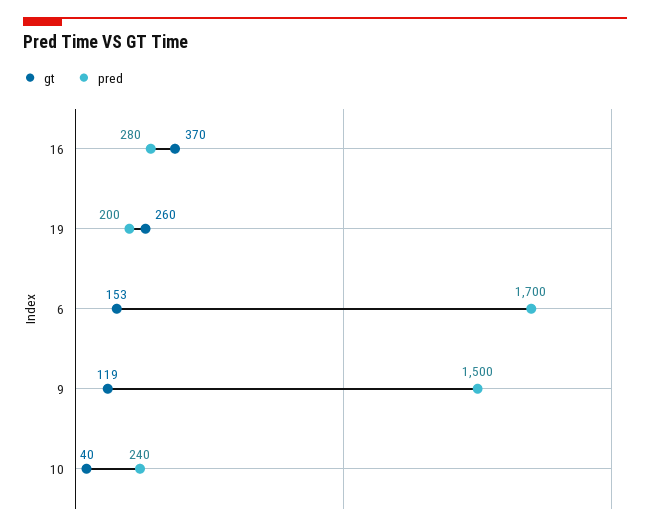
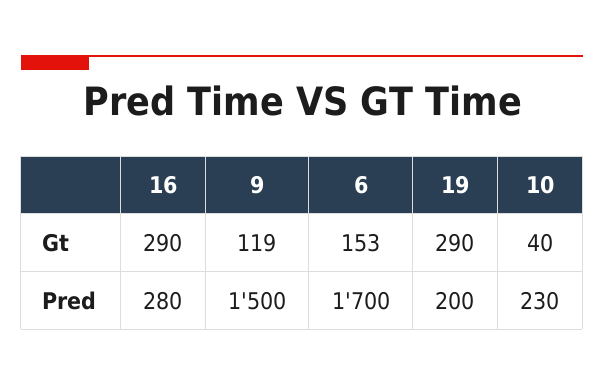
  {
    "gt": {
-     "16": 370,
+     "16": 290,
-     "19": 260,
+     "19": 290,
      "6": 153,
      "9": 119,
      "10": 40
    },
    "pred": {
      "16": 280,
      "19": 200,
      "6": 1700,
      "9": 1500,
-     "10": 240
+     "10": 230
    }
  }

